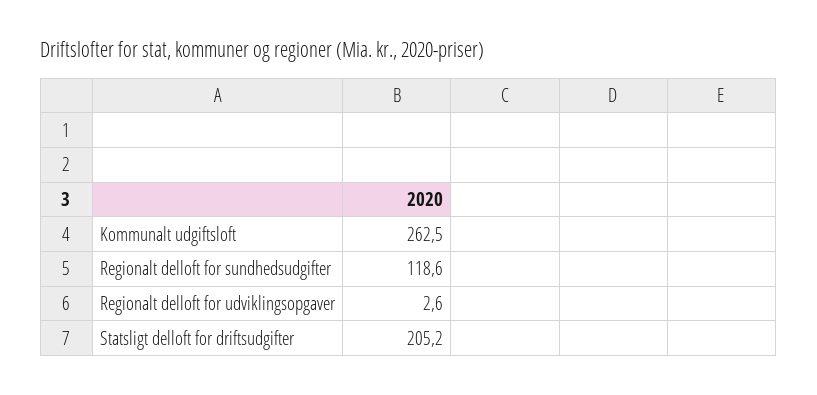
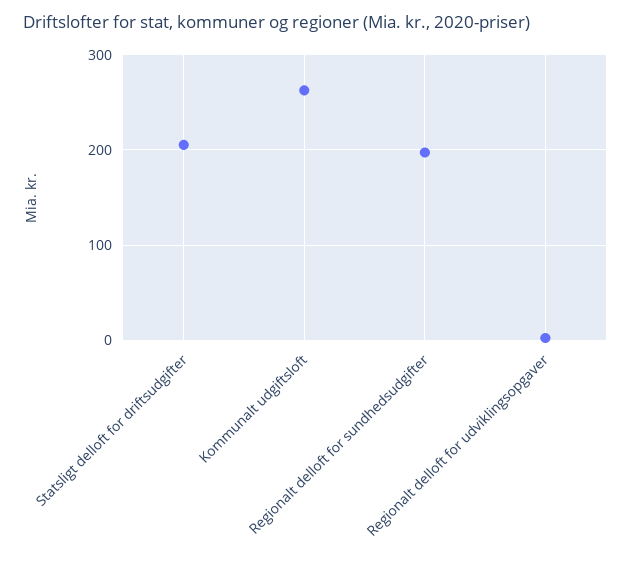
  {
    "Kommunalt udgiftsloft": 262.5,
-   "Regionalt delloft for sundhedsudgifter": 118.6,
+   "Regionalt delloft for sundhedsudgifter": 200,
    "Regionalt delloft for udviklingsopgaver": 2.6,
    "Statsligt delloft for driftsudgifter": 205.2
  }

